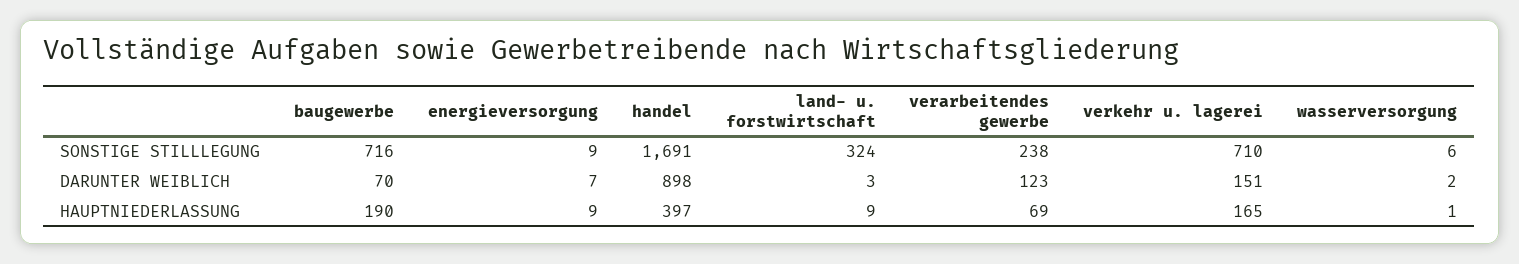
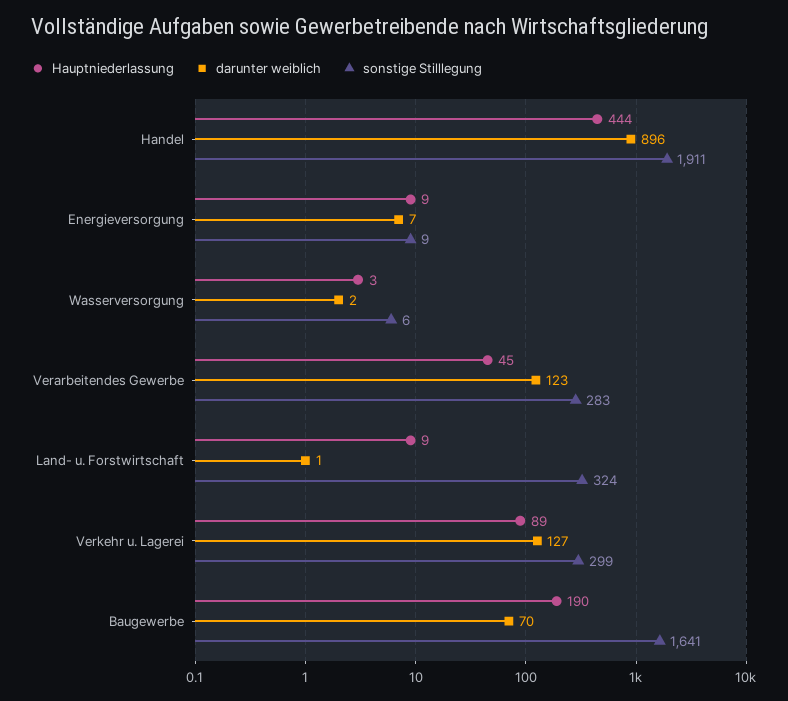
  {
    "SONSTIGE STILLLEGUNG": {
-     "baugewerbe": 716,
+     "baugewerbe": 1641,
      "energieversorgung": 9,
-     "handel": 1691,
+     "handel": 1911,
      "land- u. forstwirtschaft": 324,
-     "verarbeitendes gewerbe": 238,
+     "verarbeitendes gewerbe": 283,
-     "verkehr u. lagerei": 710,
+     "verkehr u. lagerei": 299,
      "wasserversorgung": 6
    },
    "DARUNTER WEIBLICH": {
      "baugewerbe": 70,
      "energieversorgung": 7,
-     "handel": 898,
+     "handel": 896,
-     "land- u. forstwirtschaft": 3,
+     "land- u. forstwirtschaft": 1,
      "verarbeitendes gewerbe": 123,
-     "verkehr u. lagerei": 151,
+     "verkehr u. lagerei": 127,
      "wasserversorgung": 2
    },
    "HAUPTNIEDERLASSUNG": {
      "baugewerbe": 190,
      "energieversorgung": 9,
-     "handel": 397,
+     "handel": 444,
      "land- u. forstwirtschaft": 9,
-     "verarbeitendes gewerbe": 69,
+     "verarbeitendes gewerbe": 45,
-     "verkehr u. lagerei": 165,
+     "verkehr u. lagerei": 89,
-     "wasserversorgung": 1
+     "wasserversorgung": 3
    }
  }

